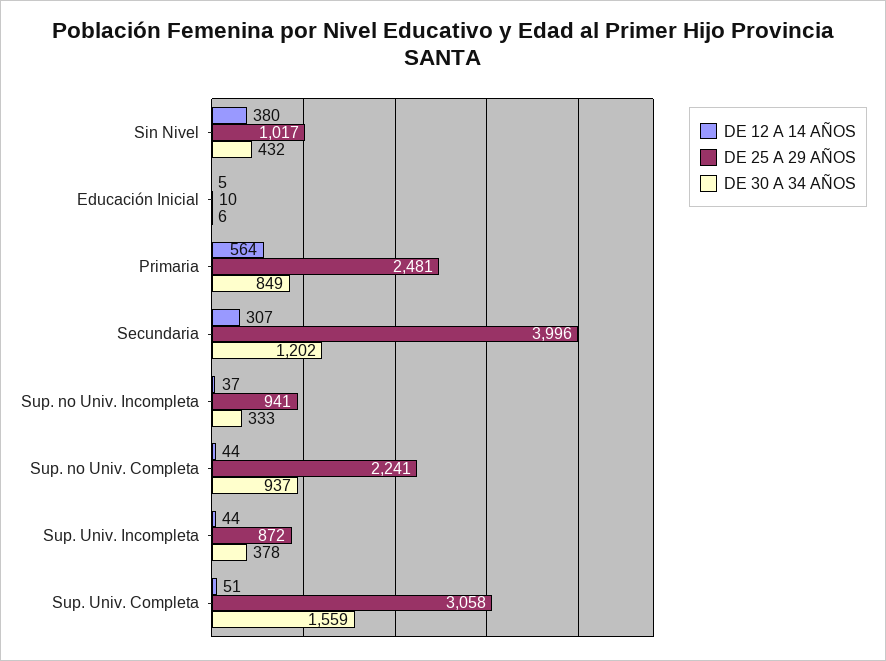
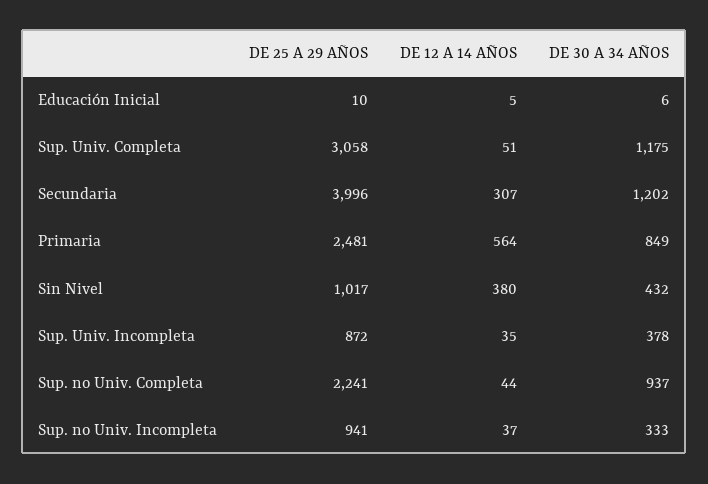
  {
    "DE 12 A 14 AÑOS": {
      "Sin Nivel": 380,
      "Educación Inicial": 5,
      "Primaria": 564,
      "Secundaria": 307,
      "Sup. no Univ. Incompleta": 37,
      "Sup. no Univ. Completa": 44,
-     "Sup. Univ. Incompleta": 44,
+     "Sup. Univ. Incompleta": 35,
      "Sup. Univ. Completa": 51
    },
    "DE 25 A 29 AÑOS": {
      "Sin Nivel": 1017,
      "Educación Inicial": 10,
      "Primaria": 2481,
      "Secundaria": 3996,
      "Sup. no Univ. Incompleta": 941,
      "Sup. no Univ. Completa": 2241,
      "Sup. Univ. Incompleta": 872,
      "Sup. Univ. Completa": 3058
    },
    "DE 30 A 34 AÑOS": {
      "Sin Nivel": 432,
      "Educación Inicial": 6,
      "Primaria": 849,
      "Secundaria": 1202,
      "Sup. no Univ. Incompleta": 333,
      "Sup. no Univ. Completa": 937,
      "Sup. Univ. Incompleta": 378,
-     "Sup. Univ. Completa": 1559
+     "Sup. Univ. Completa": 1175
    }
  }

